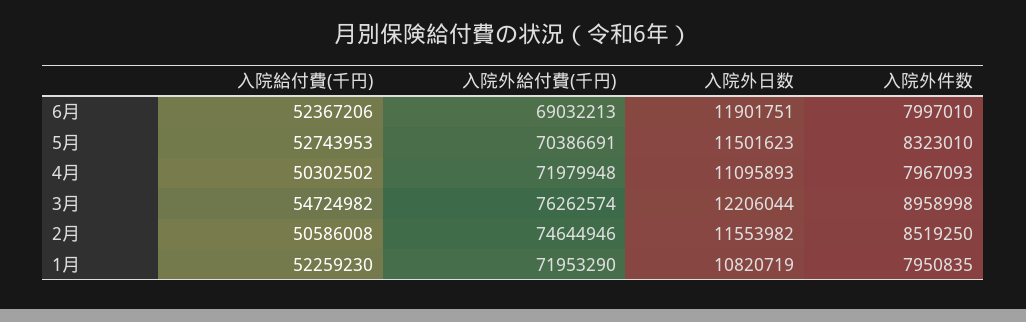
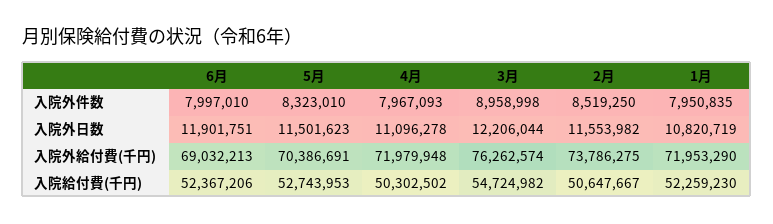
  {
    "入院給付費(千円)": {
      "6月": 52367206,
      "5月": 52743953,
      "4月": 50302502,
      "3月": 54724982,
-     "2月": 50586008,
+     "2月": 50647667,
      "1月": 52259230
    },
    "入院外給付費(千円)": {
      "6月": 69032213,
      "5月": 70386691,
      "4月": 71979948,
      "3月": 76262574,
-     "2月": 74644946,
+     "2月": 73786275,
      "1月": 71953290
    },
    "入院外日数": {
      "6月": 11901751,
      "5月": 11501623,
-     "4月": 11095893,
+     "4月": 11096278,
      "3月": 12206044,
      "2月": 11553982,
      "1月": 10820719
    },
    "入院外件数": {
      "6月": 7997010,
      "5月": 8323010,
      "4月": 7967093,
      "3月": 8958998,
      "2月": 8519250,
      "1月": 7950835
    }
  }

